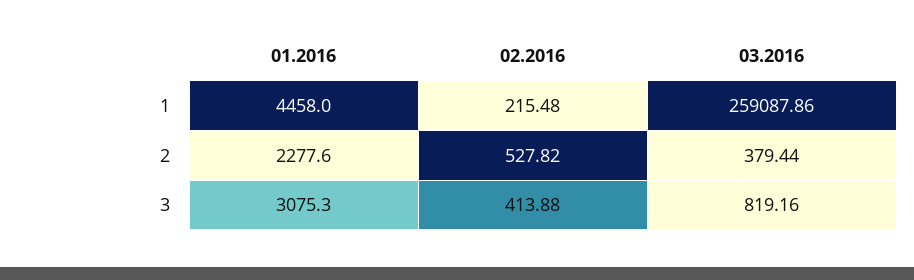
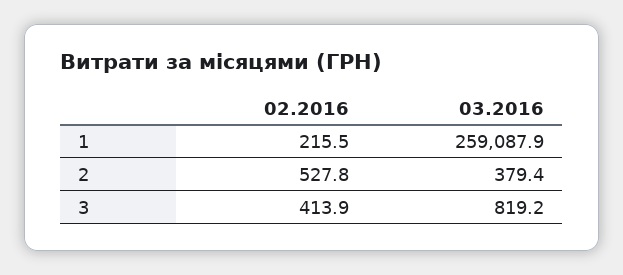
  {
-   "01.2016": {
-     "1": 4458,
-     "2": 2277.6,
-     "3": 3075.3
-   },
    "02.2016": {
      "1": 215.48,
      "2": 527.82,
      "3": 413.88
    },
    "03.2016": {
      "1": 259087.86,
      "2": 379.44,
      "3": 819.16
    }
  }

